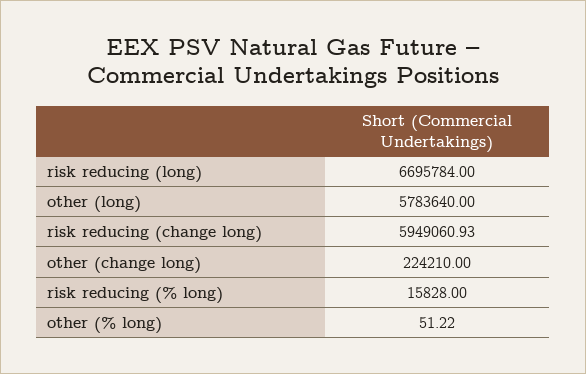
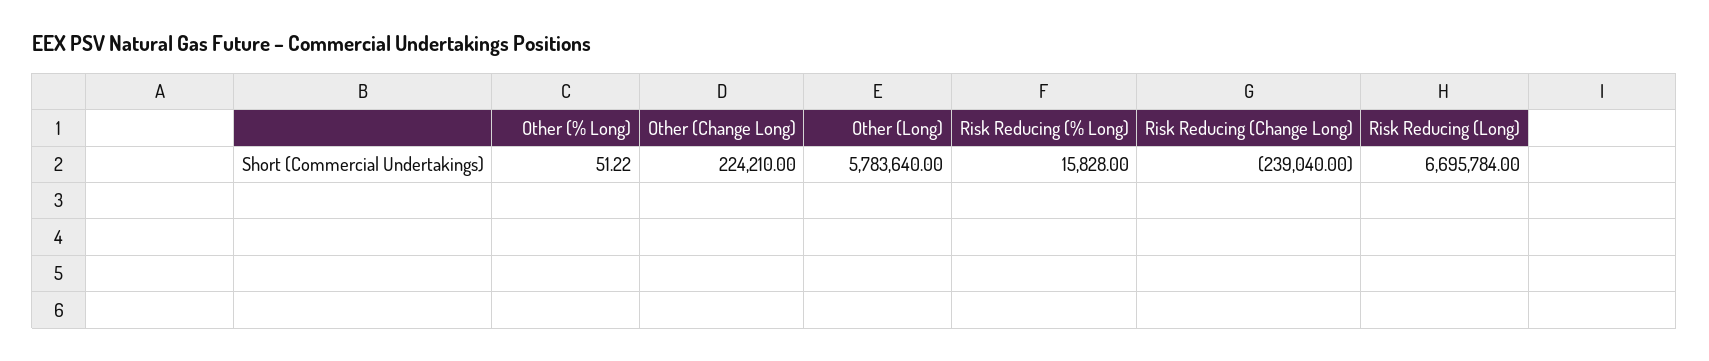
  {
    "risk reducing (long)": 6695784,
    "other (long)": 5783640,
-   "risk reducing (change long)": 5949060.93,
+   "risk reducing (change long)": -239040,
    "other (change long)": 224210,
    "risk reducing (% long)": 15828,
    "other (% long)": 51.22
  }

